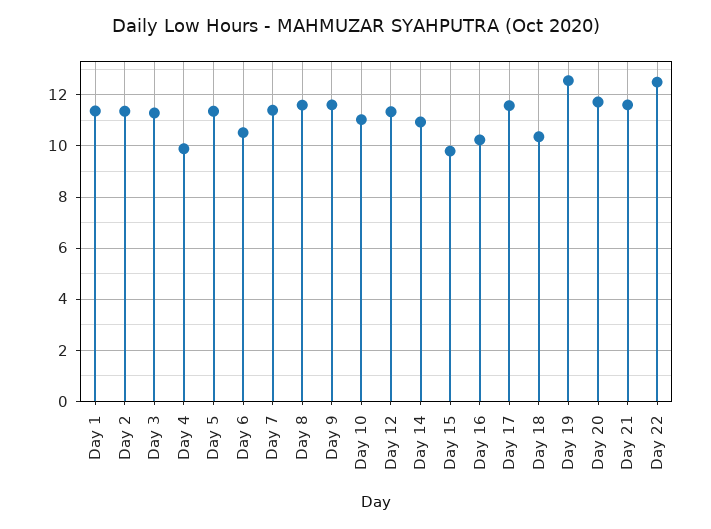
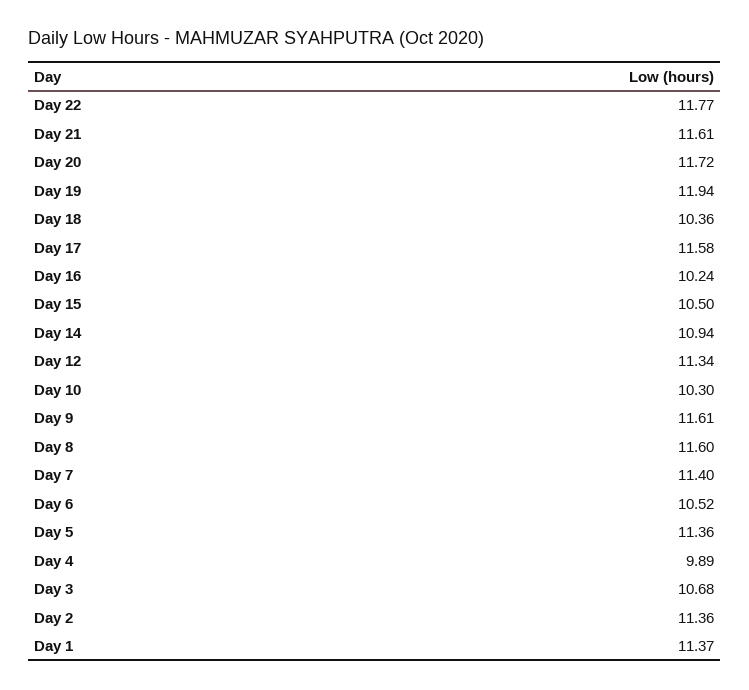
  {
    "Day 1": 11.37,
    "Day 2": 11.36,
-   "Day 3": 11.25,
+   "Day 3": 10.68,
    "Day 4": 9.89,
    "Day 5": 11.36,
    "Day 6": 10.52,
    "Day 7": 11.4,
    "Day 8": 11.6,
    "Day 9": 11.61,
-   "Day 10": 11,
+   "Day 10": 10.3,
    "Day 12": 11.34,
    "Day 14": 10.94,
-   "Day 15": 9.75,
+   "Day 15": 10.5,
    "Day 16": 10.24,
    "Day 17": 11.58,
    "Day 18": 10.36,
-   "Day 19": 12.5,
+   "Day 19": 11.94,
    "Day 20": 11.72,
    "Day 21": 11.61,
-   "Day 22": 12.5
+   "Day 22": 11.77
  }

